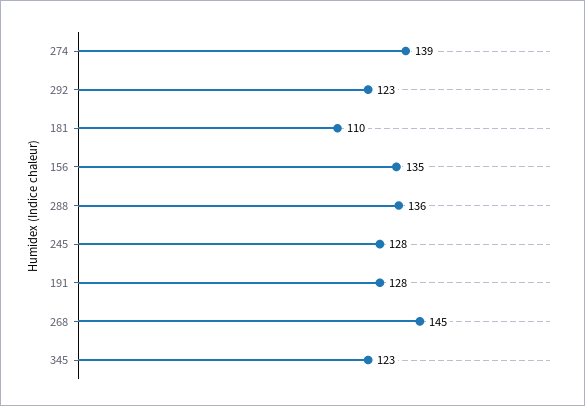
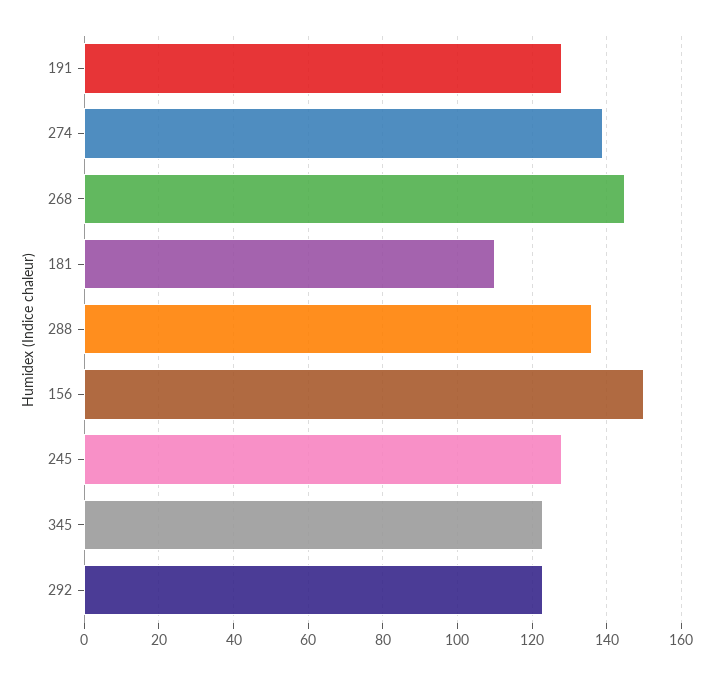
  {
    "274": 139,
    "292": 123,
    "181": 110,
-   "156": 135,
+   "156": 150,
    "288": 136,
    "245": 128,
    "191": 128,
    "268": 145,
    "345": 123
  }

